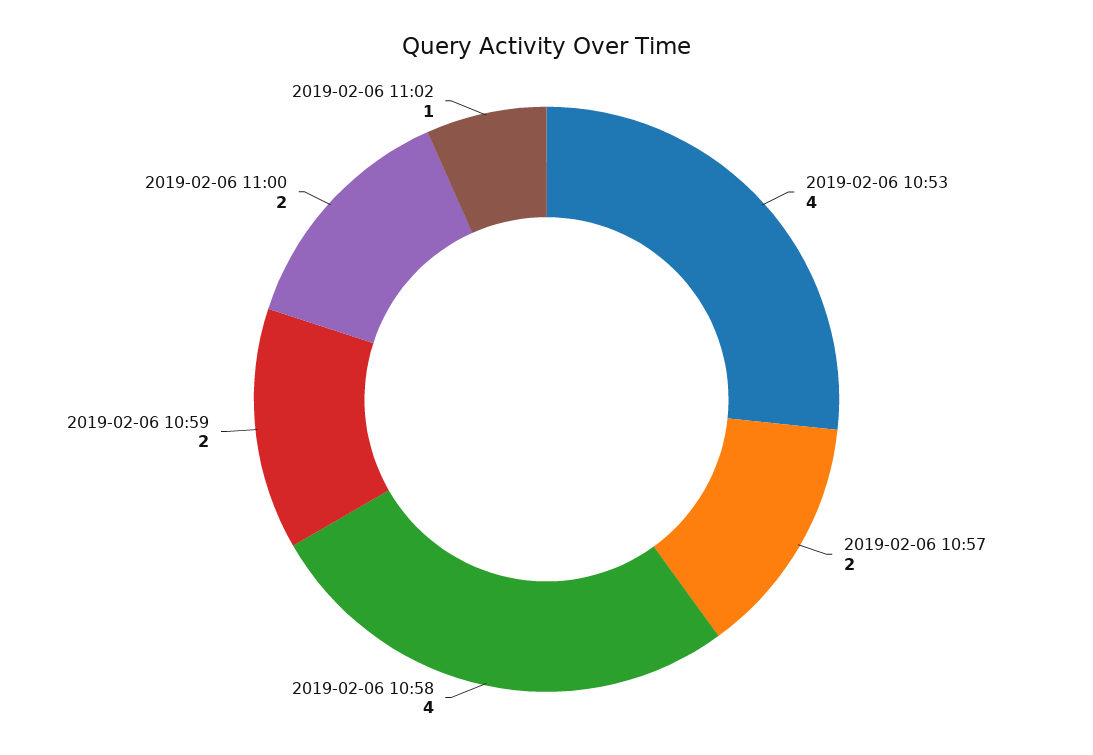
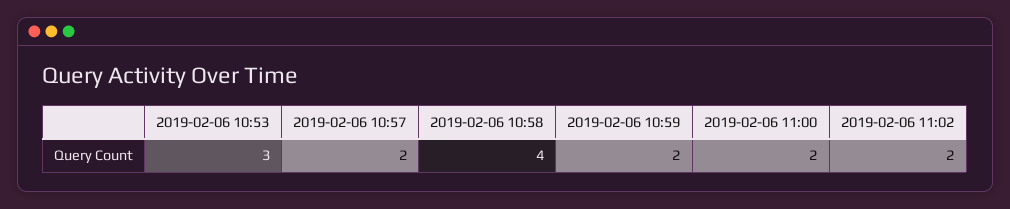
  {
-   "2019-02-06 10:53": 4,
+   "2019-02-06 10:53": 3,
    "2019-02-06 10:57": 2,
    "2019-02-06 10:58": 4,
    "2019-02-06 10:59": 2,
    "2019-02-06 11:00": 2,
-   "2019-02-06 11:02": 1
+   "2019-02-06 11:02": 2
  }

